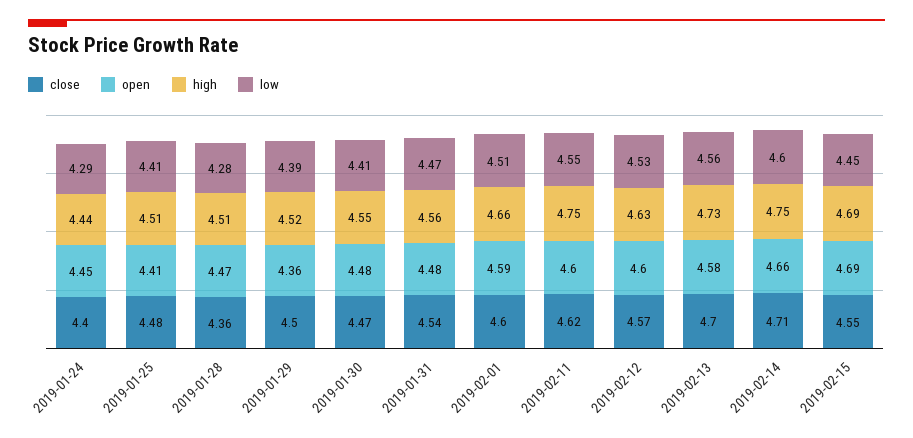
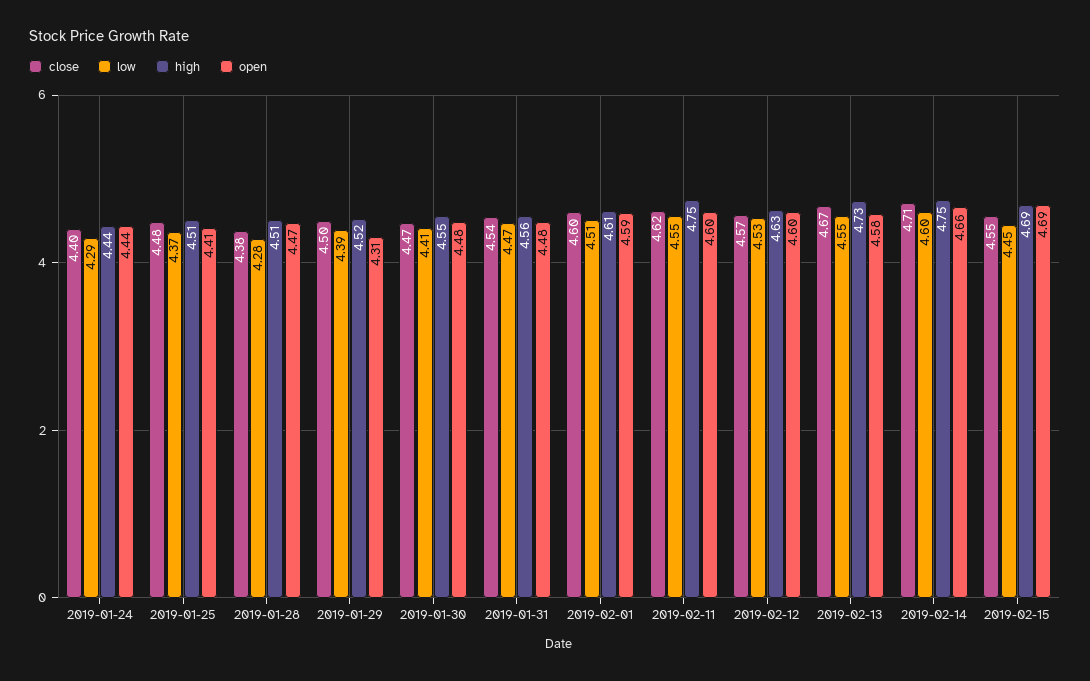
  {
    "close": {
      "2019-01-24": 4.4,
      "2019-01-25": 4.48,
-     "2019-01-28": 4.36,
+     "2019-01-28": 4.38,
      "2019-01-29": 4.5,
      "2019-01-30": 4.47,
      "2019-01-31": 4.54,
      "2019-02-01": 4.6,
      "2019-02-11": 4.62,
      "2019-02-12": 4.57,
-     "2019-02-13": 4.7,
+     "2019-02-13": 4.67,
      "2019-02-14": 4.71,
      "2019-02-15": 4.55
    },
    "open": {
-     "2019-01-24": 4.45,
+     "2019-01-24": 4.44,
      "2019-01-25": 4.41,
      "2019-01-28": 4.47,
-     "2019-01-29": 4.36,
+     "2019-01-29": 4.31,
      "2019-01-30": 4.48,
      "2019-01-31": 4.48,
      "2019-02-01": 4.59,
      "2019-02-11": 4.6,
      "2019-02-12": 4.6,
      "2019-02-13": 4.58,
      "2019-02-14": 4.66,
      "2019-02-15": 4.69
    },
    "high": {
      "2019-01-24": 4.44,
      "2019-01-25": 4.51,
      "2019-01-28": 4.51,
      "2019-01-29": 4.52,
      "2019-01-30": 4.55,
      "2019-01-31": 4.56,
-     "2019-02-01": 4.66,
+     "2019-02-01": 4.61,
      "2019-02-11": 4.75,
      "2019-02-12": 4.63,
      "2019-02-13": 4.73,
      "2019-02-14": 4.75,
      "2019-02-15": 4.69
    },
    "low": {
      "2019-01-24": 4.29,
-     "2019-01-25": 4.41,
+     "2019-01-25": 4.37,
      "2019-01-28": 4.28,
      "2019-01-29": 4.39,
      "2019-01-30": 4.41,
      "2019-01-31": 4.47,
      "2019-02-01": 4.51,
      "2019-02-11": 4.55,
      "2019-02-12": 4.53,
-     "2019-02-13": 4.56,
+     "2019-02-13": 4.55,
      "2019-02-14": 4.6,
      "2019-02-15": 4.45
    }
  }

